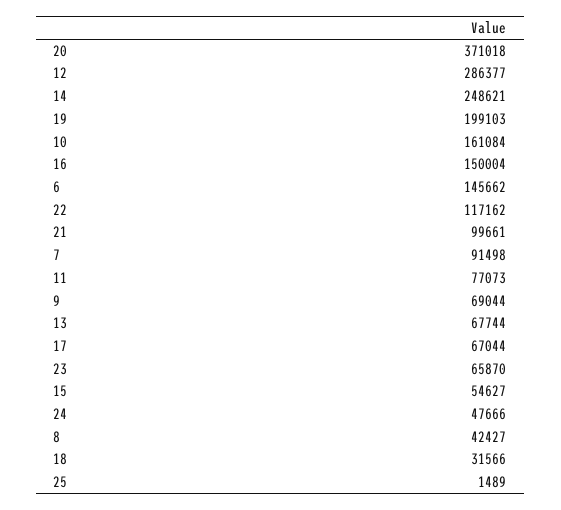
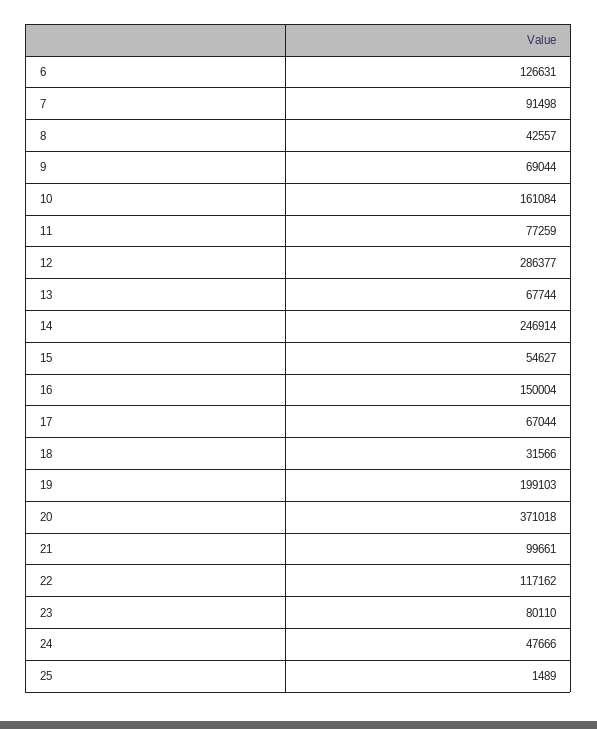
  {
    "20": 371018,
    "12": 286377,
-   "14": 248621,
+   "14": 246914,
    "19": 199103,
    "10": 161084,
    "16": 150004,
-   "6": 145662,
+   "6": 126631,
    "22": 117162,
    "21": 99661,
    "7": 91498,
-   "11": 77073,
+   "11": 77259,
    "9": 69044,
    "13": 67744,
    "17": 67044,
-   "23": 65870,
+   "23": 80110,
    "15": 54627,
    "24": 47666,
-   "8": 42427,
+   "8": 42557,
    "18": 31566,
    "25": 1489
  }

